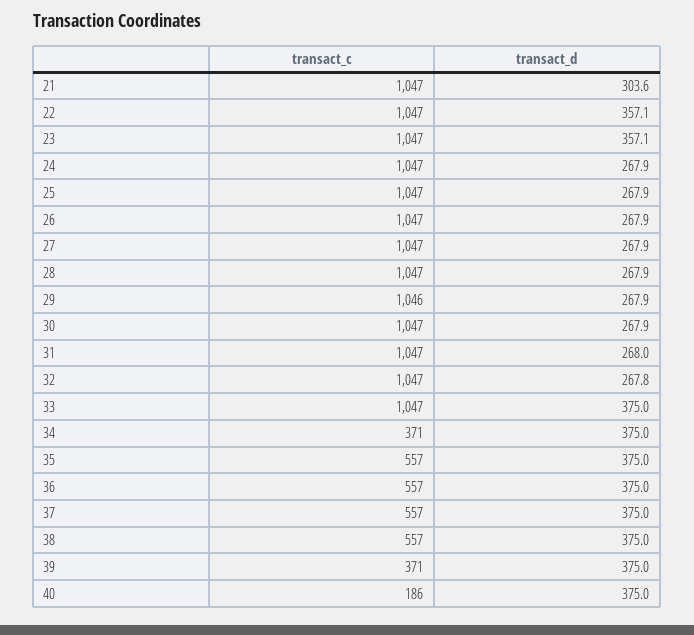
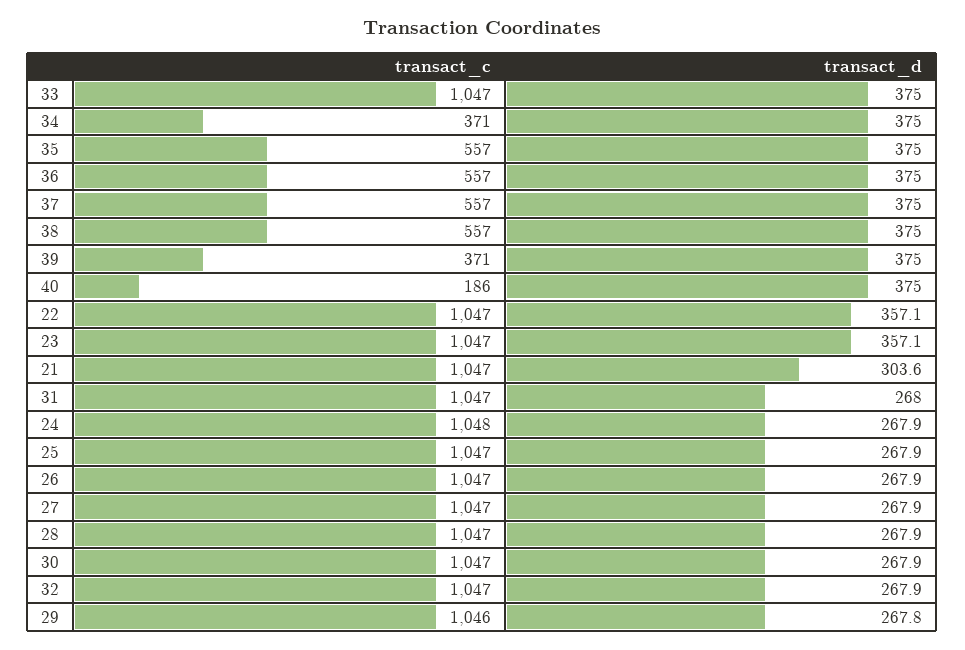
  {
    "transact_c": {
      "21": 1047,
      "22": 1047,
      "23": 1047,
-     "24": 1047,
+     "24": 1048,
      "25": 1047,
      "26": 1047,
      "27": 1047,
      "28": 1047,
      "29": 1046,
      "30": 1047,
      "31": 1047,
      "32": 1047,
      "33": 1047,
      "34": 371,
      "35": 557,
      "36": 557,
      "37": 557,
      "38": 557,
      "39": 371,
      "40": 186
    },
    "transact_d": {
      "21": 303.6,
      "22": 357.1,
      "23": 357.1,
      "24": 267.9,
      "25": 267.9,
      "26": 267.9,
      "27": 267.9,
      "28": 267.9,
-     "29": 267.9,
+     "29": 267.8,
      "30": 267.9,
      "31": 268,
-     "32": 267.8,
+     "32": 267.9,
      "33": 375,
      "34": 375,
      "35": 375,
      "36": 375,
      "37": 375,
      "38": 375,
      "39": 375,
      "40": 375
    }
  }

